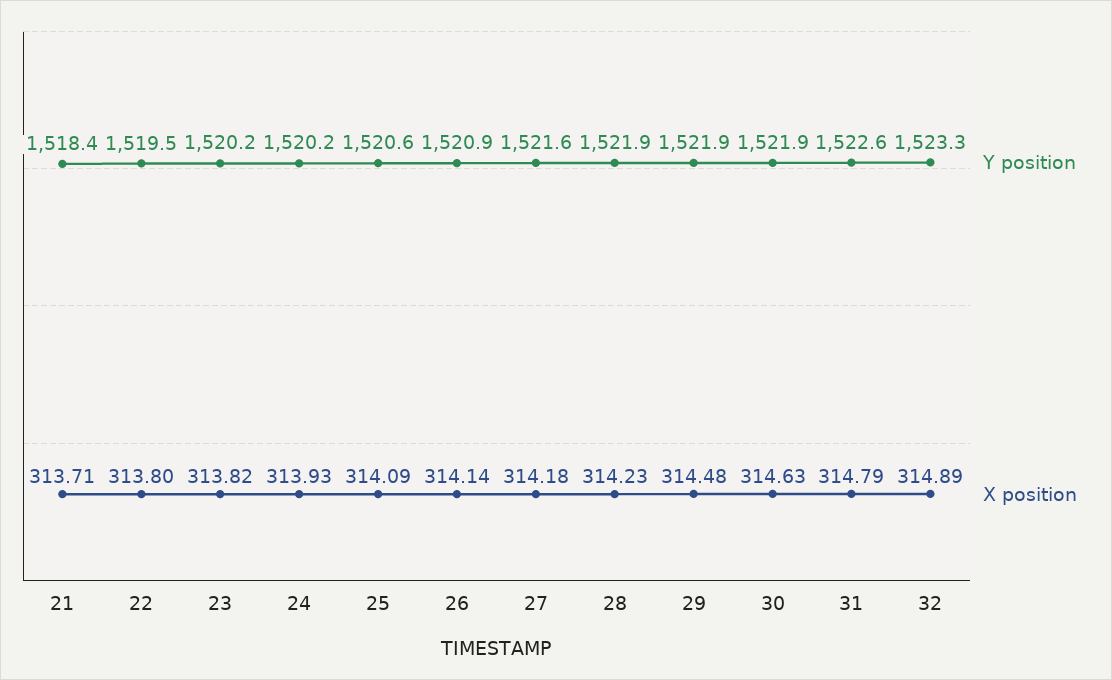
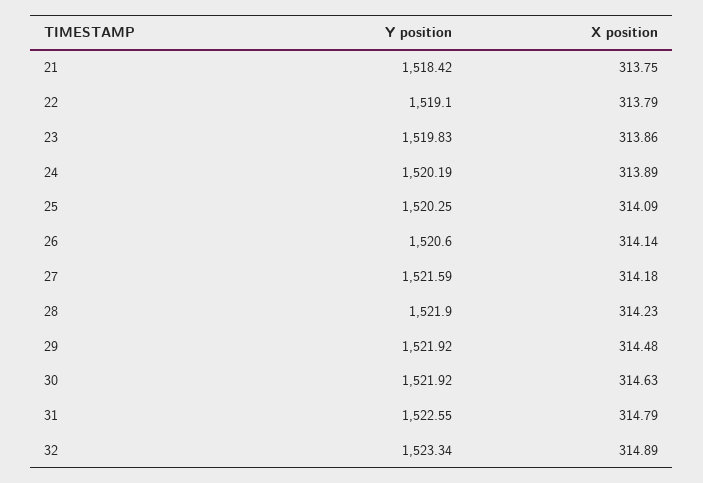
  {
    "Y position": {
      "21": 1518.42,
-     "22": 1519.5,
+     "22": 1519.1,
-     "23": 1520.2,
+     "23": 1519.83,
      "24": 1520.19,
-     "25": 1520.6,
+     "25": 1520.25,
-     "26": 1520.9,
+     "26": 1520.6,
      "27": 1521.59,
      "28": 1521.9,
      "29": 1521.92,
      "30": 1521.92,
      "31": 1522.55,
      "32": 1523.34
    },
    "X position": {
-     "21": 313.71,
+     "21": 313.75,
-     "22": 313.8,
+     "22": 313.79,
-     "23": 313.82,
+     "23": 313.86,
-     "24": 313.93,
+     "24": 313.89,
      "25": 314.09,
      "26": 314.14,
      "27": 314.18,
      "28": 314.23,
      "29": 314.48,
      "30": 314.63,
      "31": 314.79,
      "32": 314.89
    }
  }

